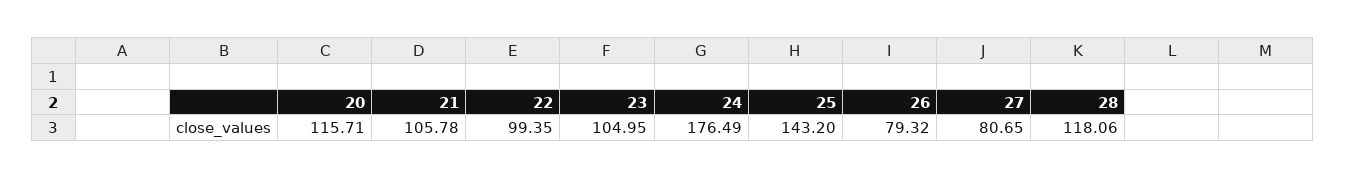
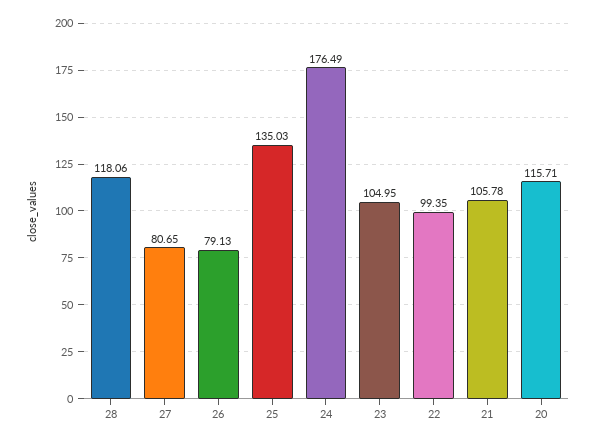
  {
    "20": 115.71,
    "21": 105.78,
    "22": 99.35,
    "23": 104.95,
    "24": 176.49,
-   "25": 143.2,
+   "25": 135.03,
-   "26": 79.32,
+   "26": 79.13,
    "27": 80.65,
    "28": 118.06
  }

